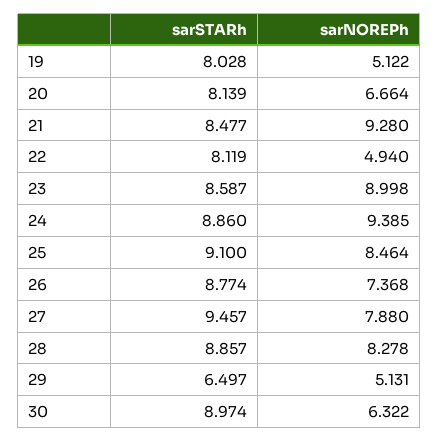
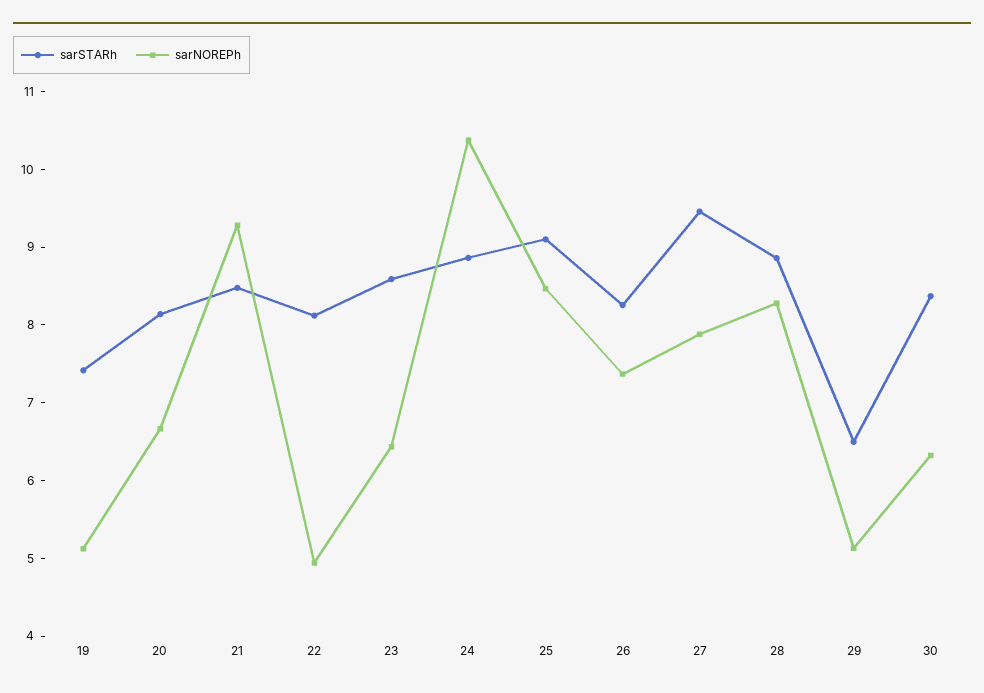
  {
    "sarSTARh": {
-     "19": 8.028,
+     "19": 7.4,
      "20": 8.139,
      "21": 8.477,
      "22": 8.119,
      "23": 8.587,
      "24": 8.86,
      "25": 9.1,
-     "26": 8.774,
+     "26": 8.2,
      "27": 9.457,
      "28": 8.857,
      "29": 6.497,
-     "30": 8.974
+     "30": 8.4
    },
    "sarNOREPh": {
      "19": 5.122,
      "20": 6.664,
      "21": 9.28,
      "22": 4.94,
-     "23": 8.998,
+     "23": 6.4,
-     "24": 9.385,
+     "24": 10.4,
      "25": 8.464,
      "26": 7.368,
      "27": 7.88,
      "28": 8.278,
      "29": 5.131,
      "30": 6.322
    }
  }

